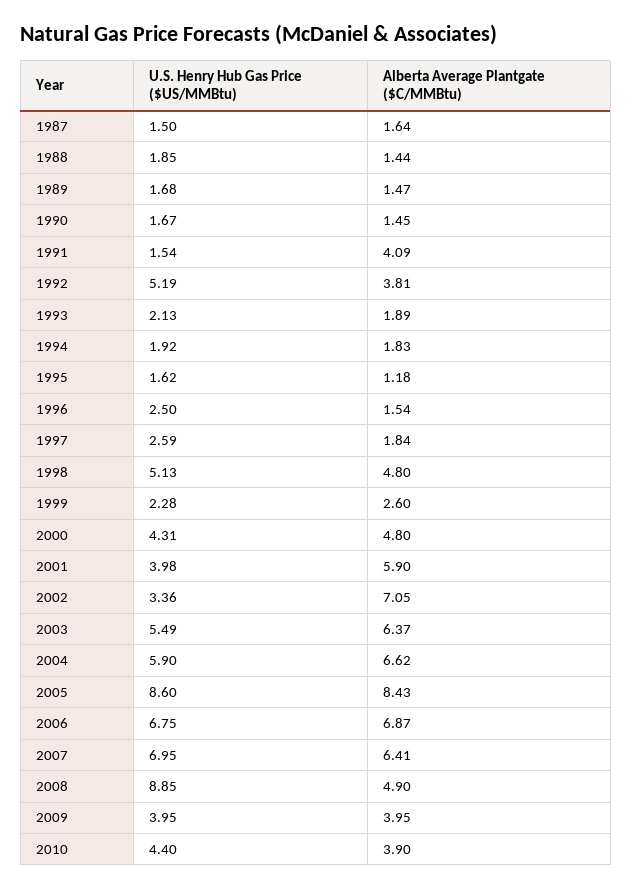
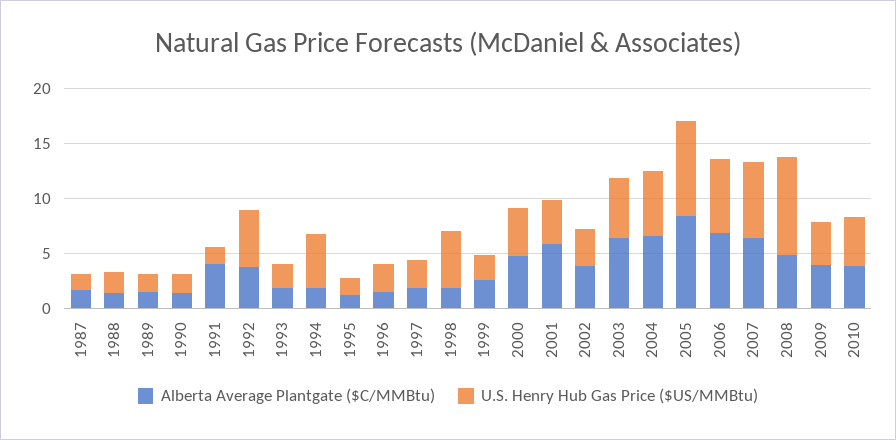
  {
    "U.S. Henry Hub Gas Price ($US/MMBtu)": {
      "1987": 1.5,
      "1988": 1.85,
      "1989": 1.68,
      "1990": 1.67,
      "1991": 1.54,
      "1992": 5.19,
      "1993": 2.13,
-     "1994": 1.92,
+     "1994": 5,
      "1995": 1.62,
      "1996": 2.5,
      "1997": 2.59,
      "1998": 5.13,
      "1999": 2.28,
      "2000": 4.31,
      "2001": 3.98,
      "2002": 3.36,
      "2003": 5.49,
      "2004": 5.9,
      "2005": 8.6,
      "2006": 6.75,
      "2007": 6.95,
      "2008": 8.85,
      "2009": 3.95,
      "2010": 4.4
    },
    "Alberta Average Plantgate ($C/MMBtu)": {
      "1987": 1.64,
      "1988": 1.44,
      "1989": 1.47,
      "1990": 1.45,
      "1991": 4.09,
      "1992": 3.81,
      "1993": 1.89,
      "1994": 1.83,
      "1995": 1.18,
      "1996": 1.54,
      "1997": 1.84,
-     "1998": 4.8,
+     "1998": 2,
      "1999": 2.6,
      "2000": 4.8,
      "2001": 5.9,
-     "2002": 7.05,
+     "2002": 4,
      "2003": 6.37,
      "2004": 6.62,
      "2005": 8.43,
      "2006": 6.87,
      "2007": 6.41,
      "2008": 4.9,
      "2009": 3.95,
      "2010": 3.9
    }
  }

